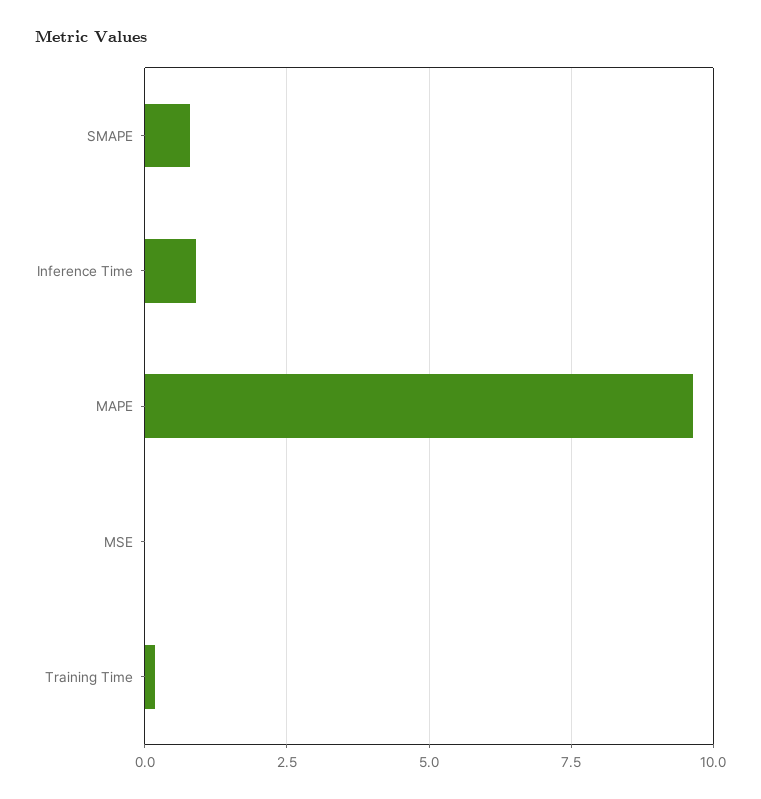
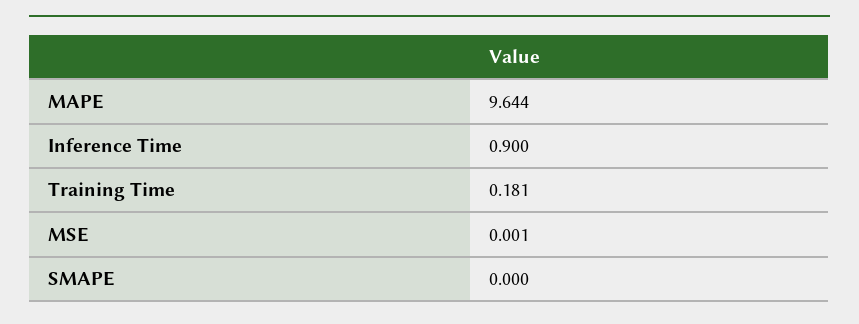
  {
-   "SMAPE": 0.75,
+   "SMAPE": 0,
    "Inference Time": 0.9,
    "MAPE": 9.644,
    "MSE": 0.001,
    "Training Time": 0.181
  }

